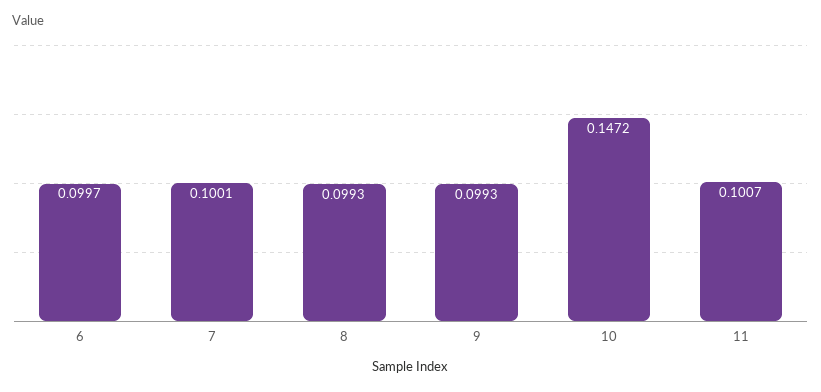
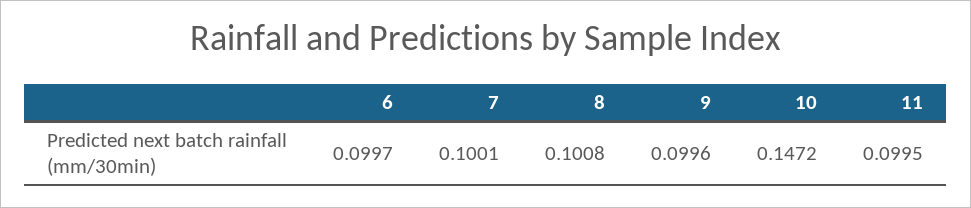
  {
    "6": 0.0997,
    "7": 0.1001,
-   "8": 0.0993,
+   "8": 0.1008,
-   "9": 0.0993,
+   "9": 0.0996,
    "10": 0.1472,
-   "11": 0.1007
+   "11": 0.0995
  }

